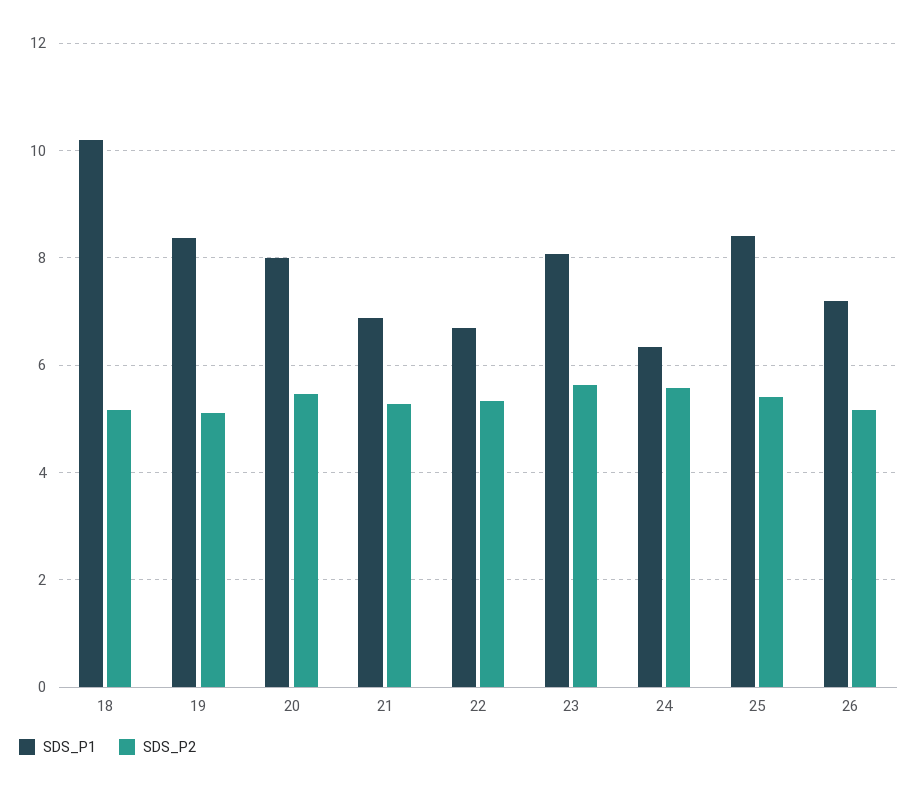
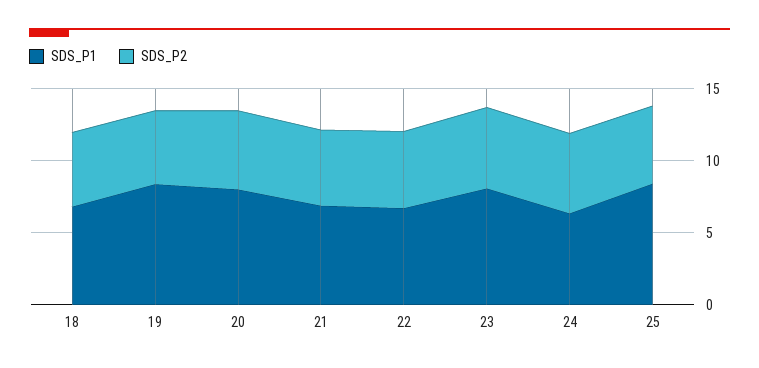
  {
    "SDS_P1": {
-     "18": 10.2,
+     "18": 7,
      "19": 8.4,
      "20": 8,
      "21": 6.8,
      "22": 6.8,
      "23": 8,
      "24": 6.4,
-     "25": 8.4,
+     "25": 8.4
-     "26": 7.2
    },
    "SDS_P2": {
      "18": 5.2,
      "19": 5.2,
      "20": 5.4,
      "21": 5.2,
      "22": 5.4,
      "23": 5.6,
      "24": 5.6,
-     "25": 5.4,
+     "25": 5.4
-     "26": 5.2
    }
  }

